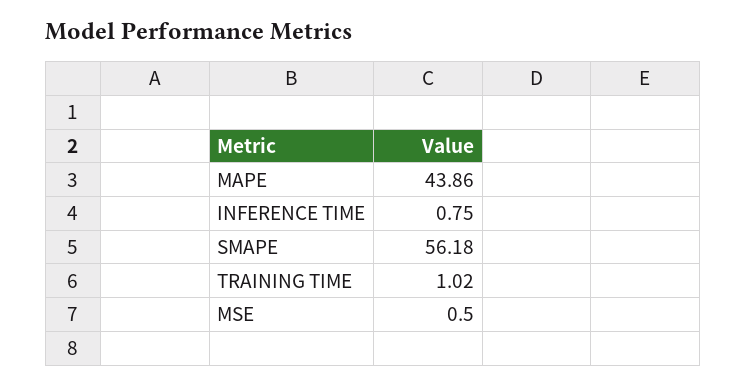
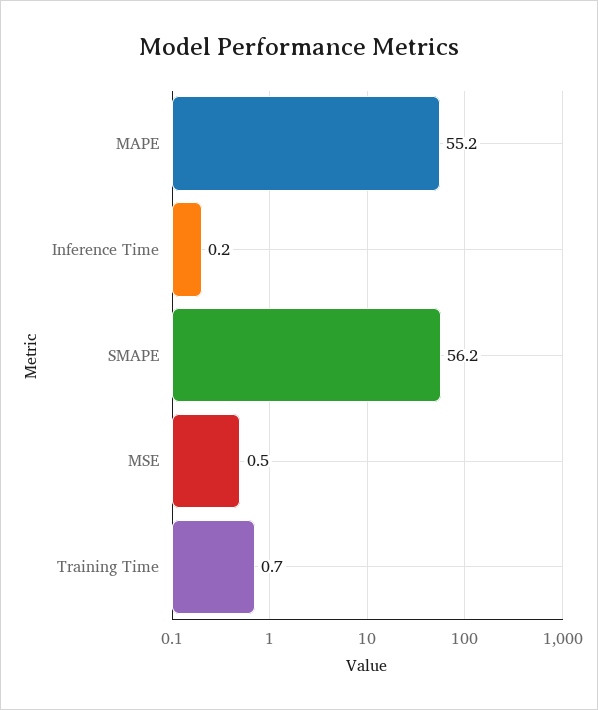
  {
-   "MAPE": 43.86,
+   "MAPE": 55.2,
-   "INFERENCE TIME": 0.75,
+   "INFERENCE TIME": 0.2,
    "SMAPE": 56.18,
-   "TRAINING TIME": 1.02,
+   "TRAINING TIME": 0.7,
    "MSE": 0.5
  }

